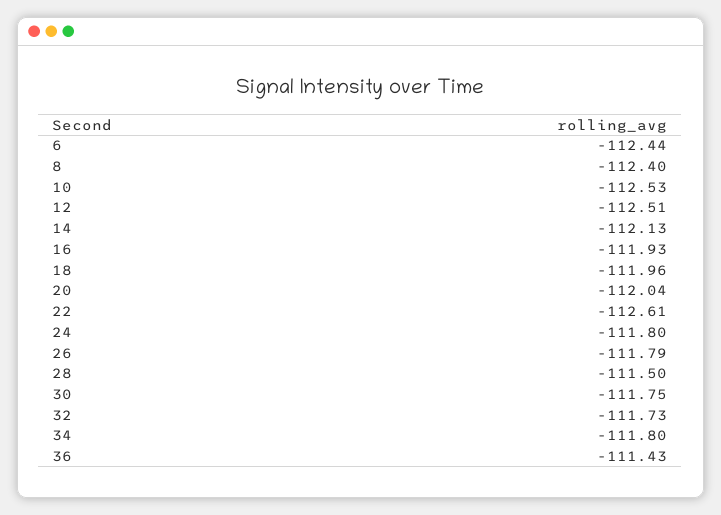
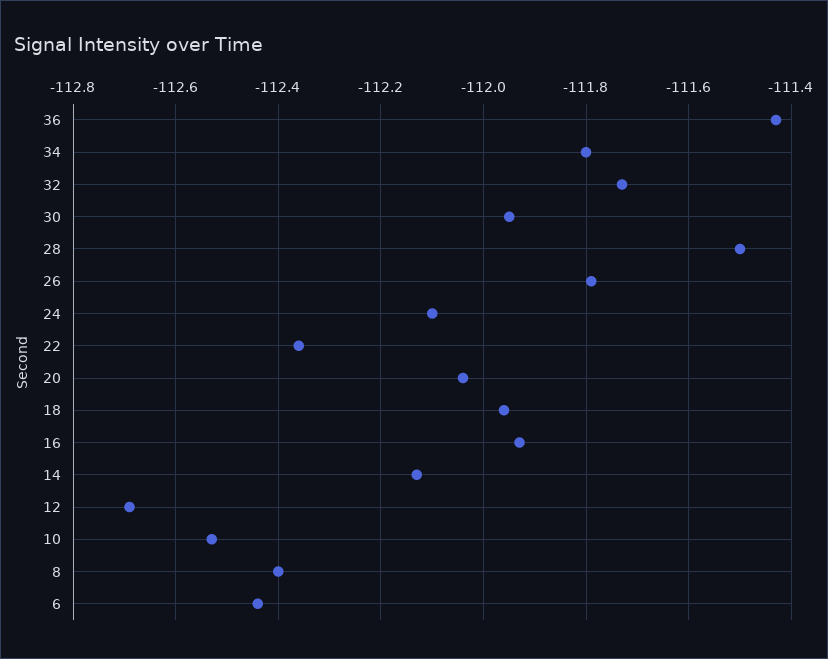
  {
    "6": -112.44,
    "8": -112.4,
    "10": -112.53,
-   "12": -112.51,
+   "12": -112.7,
    "14": -112.13,
    "16": -111.93,
    "18": -111.96,
    "20": -112.04,
-   "22": -112.61,
+   "22": -112.35,
-   "24": -111.8,
+   "24": -112.1,
    "26": -111.79,
    "28": -111.5,
-   "30": -111.75,
+   "30": -111.95,
    "32": -111.73,
    "34": -111.8,
    "36": -111.43
  }

